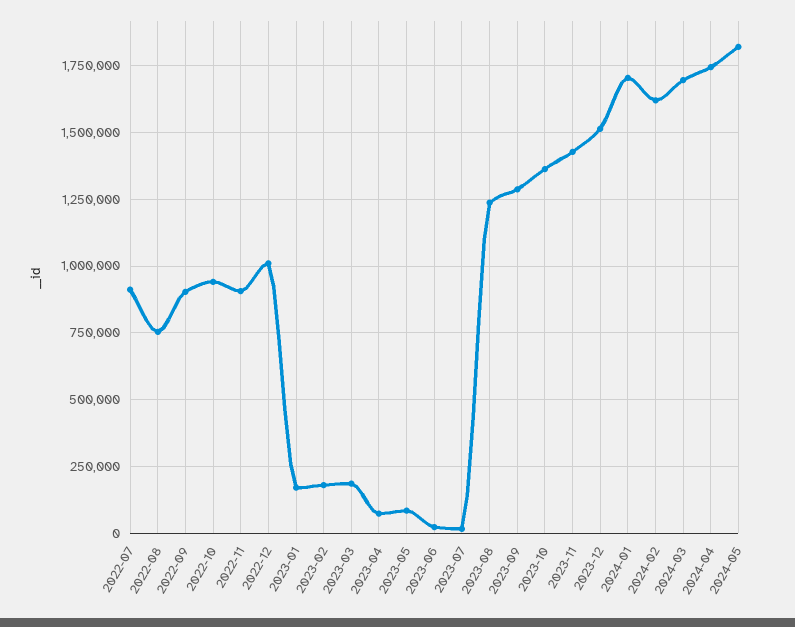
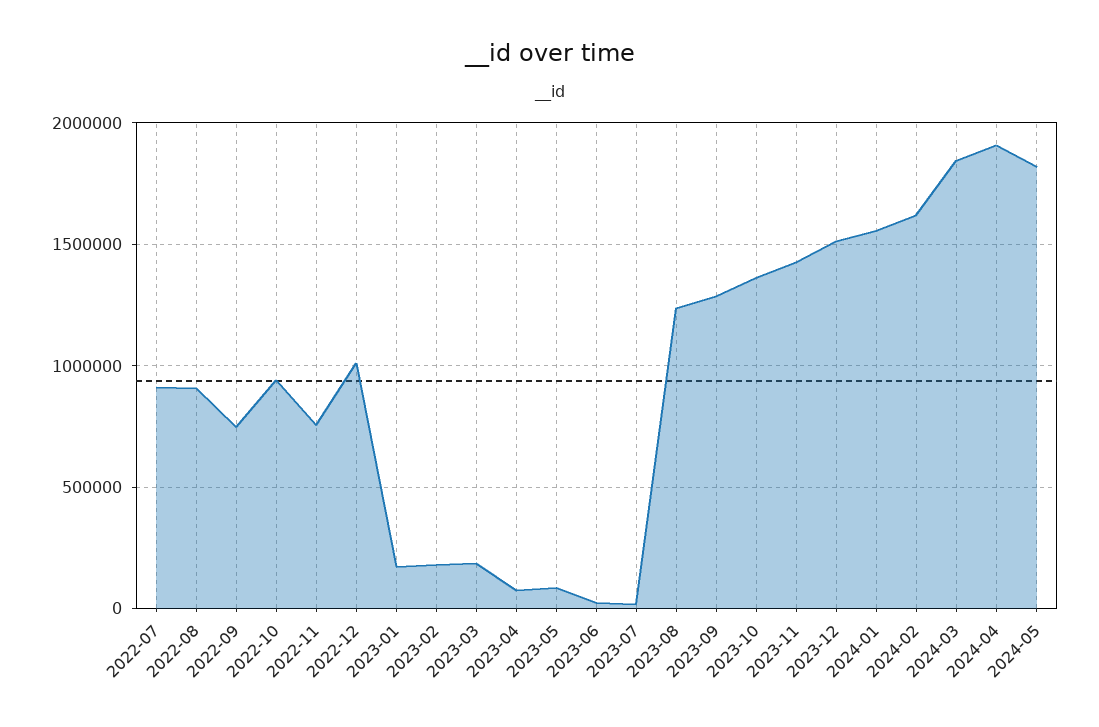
  {
    "2022-07": 900000,
-   "2022-08": 750000,
+   "2022-08": 900000,
-   "2022-09": 900000,
+   "2022-09": 750000,
    "2022-10": 950000,
-   "2022-11": 900000,
+   "2022-11": 750000,
    "2022-12": 1000000,
    "2023-01": 175000,
    "2023-02": 175000,
    "2023-03": 175000,
    "2023-04": 75000,
    "2023-05": 75000,
    "2023-06": 25000,
    "2023-07": 25000,
    "2023-08": 1225000,
    "2023-09": 1275000,
    "2023-10": 1375000,
    "2023-11": 1425000,
    "2023-12": 1525000,
-   "2024-01": 1700000,
+   "2024-01": 1550000,
    "2024-02": 1625000,
-   "2024-03": 1700000,
+   "2024-03": 1850000,
-   "2024-04": 1750000,
+   "2024-04": 1900000,
    "2024-05": 1825000
  }

